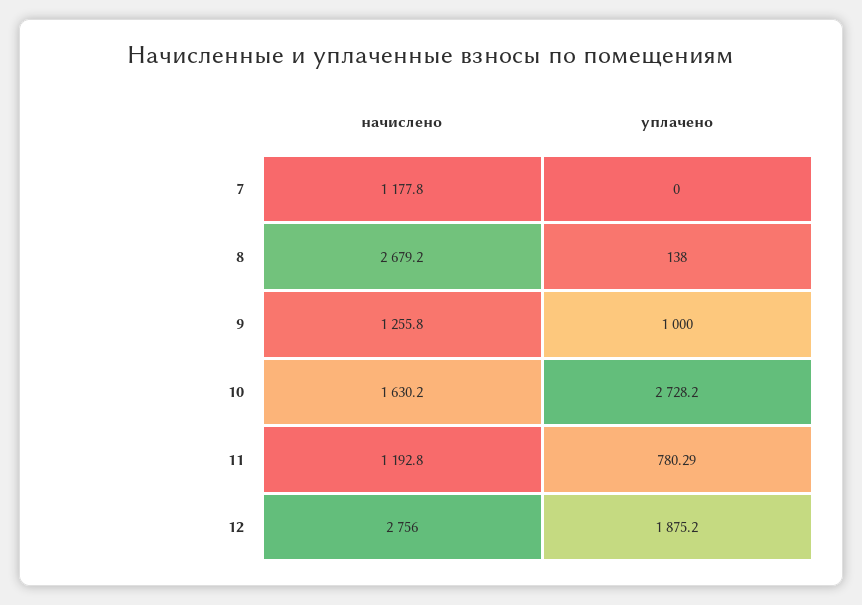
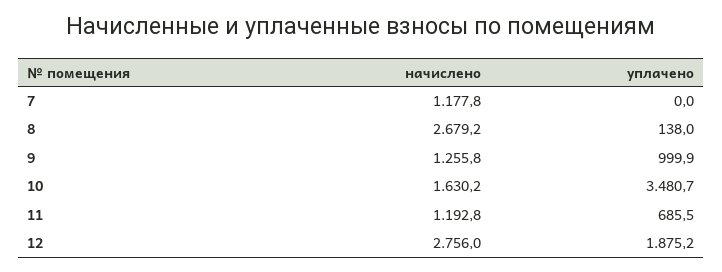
  {
    "начислено": {
      "7": 1177.8,
      "8": 2679.2,
      "9": 1255.8,
      "10": 1630.2,
      "11": 1192.8,
      "12": 2756
    },
    "уплачено": {
      "7": 0,
      "8": 138,
-     "9": 1000,
+     "9": 999.9,
-     "10": 2728.2,
+     "10": 3480.7,
-     "11": 780.29,
+     "11": 685.5,
      "12": 1875.2
    }
  }

